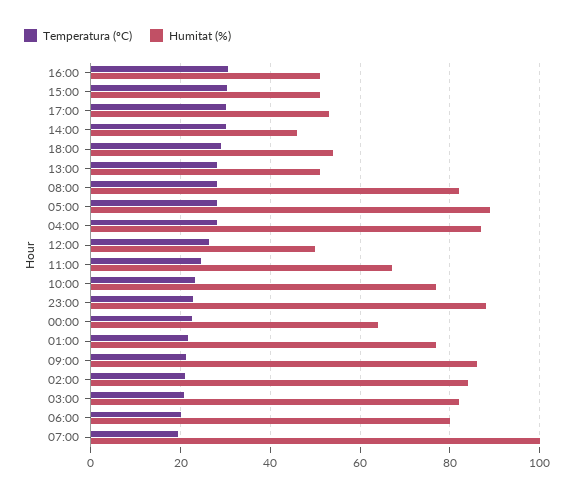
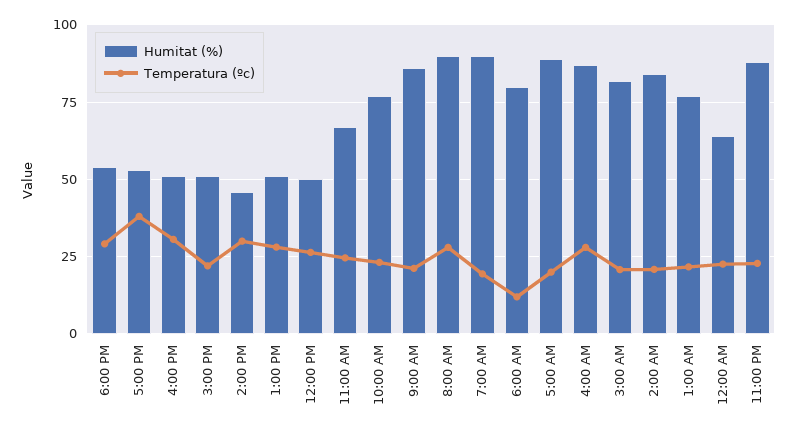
  {
    "Temperatura (ºC)": {
      "16:00": 30,
-     "15:00": 30,
+     "15:00": 22.5,
-     "17:00": 30,
+     "17:00": 37.5,
      "14:00": 30,
      "18:00": 30,
      "13:00": 28,
      "08:00": 28,
-     "05:00": 28,
+     "05:00": 20,
      "04:00": 28,
      "12:00": 26,
      "11:00": 24,
      "10:00": 24,
      "23:00": 22,
      "00:00": 22,
      "01:00": 22,
      "09:00": 22,
      "02:00": 20,
      "03:00": 20,
-     "06:00": 20,
+     "06:00": 12.5,
      "07:00": 20
    },
    "Humitat (%)": {
      "16:00": 52,
      "15:00": 52,
      "17:00": 54,
      "14:00": 46,
      "18:00": 54,
      "13:00": 52,
-     "08:00": 82,
+     "08:00": 90,
      "05:00": 90,
      "04:00": 88,
      "12:00": 50,
      "11:00": 68,
      "10:00": 78,
      "23:00": 88,
      "00:00": 64,
      "01:00": 78,
      "09:00": 86,
      "02:00": 84,
      "03:00": 82,
      "06:00": 80,
-     "07:00": 100
+     "07:00": 90
    }
  }

